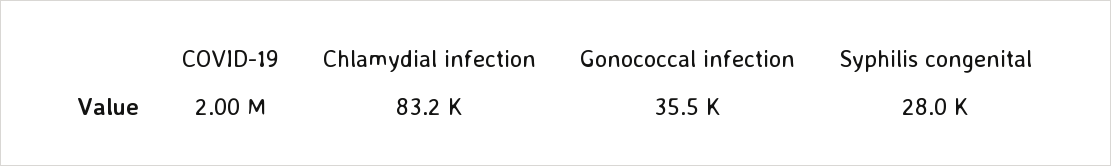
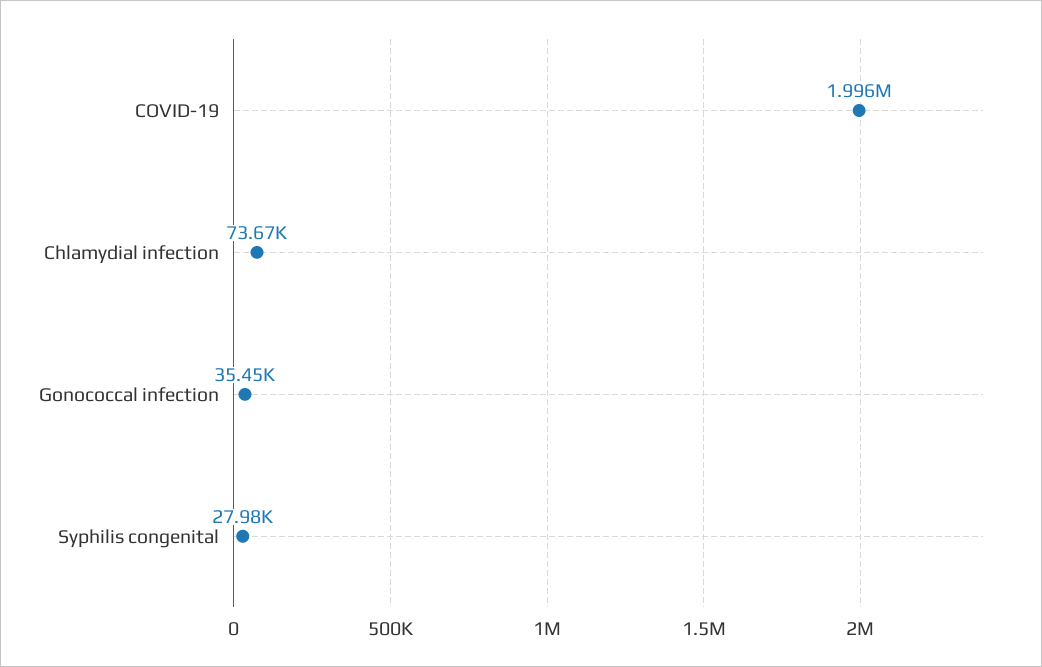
  {
    "COVID-19": 1996000,
-   "Chlamydial infection": 83200,
+   "Chlamydial infection": 73670,
    "Gonococcal infection": 35450,
    "Syphilis congenital": 27980
  }

